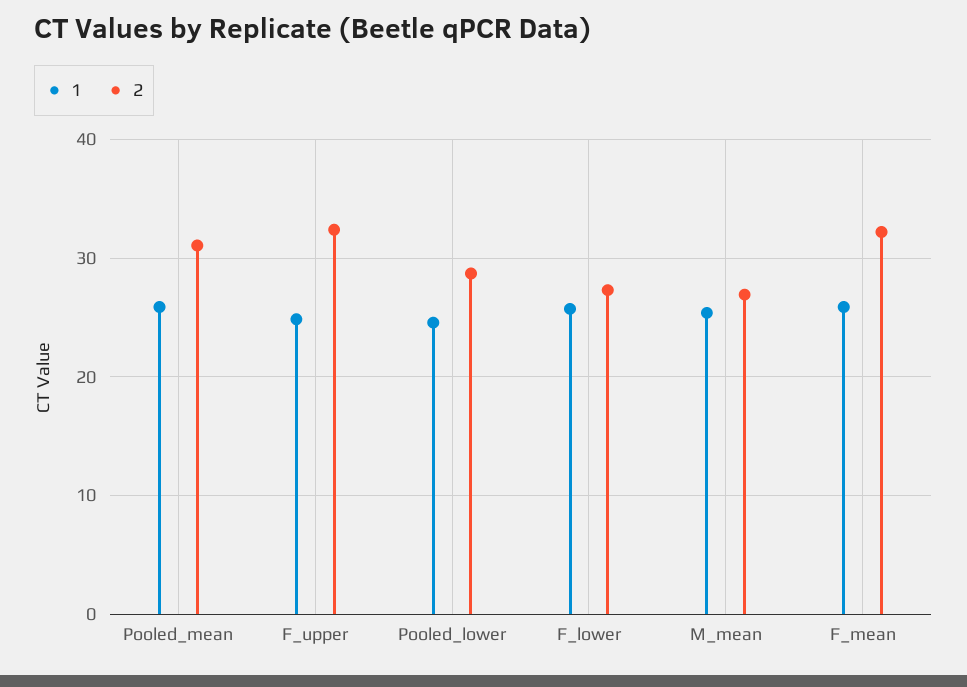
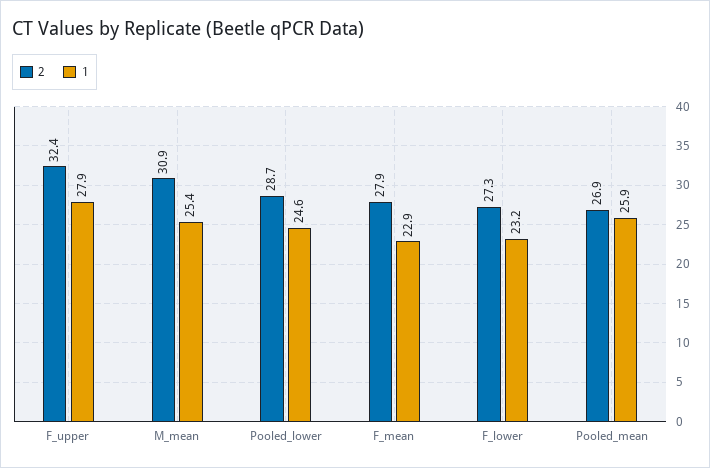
  {
    "1": {
      "Pooled_mean": 25.9,
-     "F_upper": 25,
+     "F_upper": 27.9,
      "Pooled_lower": 24.6,
-     "F_lower": 26,
+     "F_lower": 23.2,
      "M_mean": 25.4,
-     "F_mean": 26
+     "F_mean": 22.9
    },
    "2": {
-     "Pooled_mean": 31,
+     "Pooled_mean": 26.9,
      "F_upper": 32.4,
      "Pooled_lower": 28.7,
      "F_lower": 27.3,
-     "M_mean": 27,
+     "M_mean": 30.9,
-     "F_mean": 32
+     "F_mean": 27.9
    }
  }

